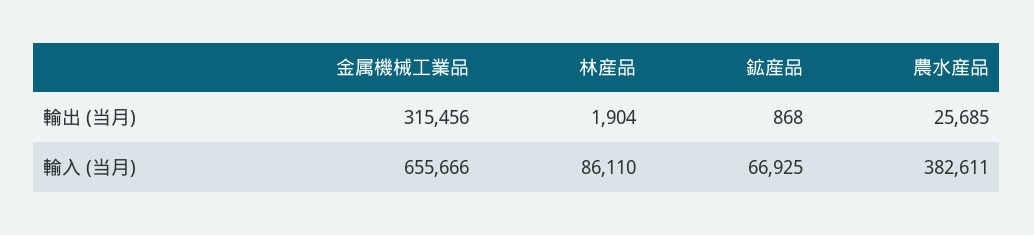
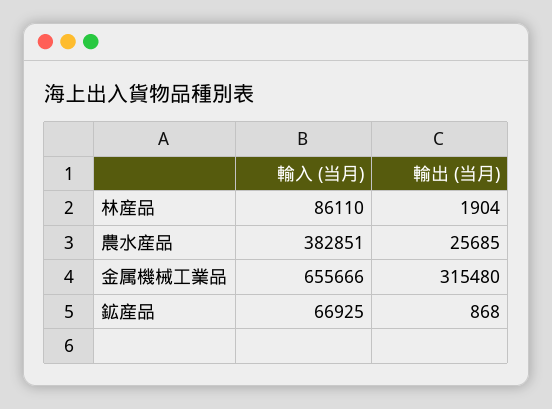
  {
    "金属機械工業品": {
-     "輸出 (当月)": 315456,
+     "輸出 (当月)": 315480,
      "輸入 (当月)": 655666
    },
    "林産品": {
      "輸出 (当月)": 1904,
      "輸入 (当月)": 86110
    },
    "鉱産品": {
      "輸出 (当月)": 868,
      "輸入 (当月)": 66925
    },
    "農水産品": {
      "輸出 (当月)": 25685,
-     "輸入 (当月)": 382611
+     "輸入 (当月)": 382851
    }
  }

